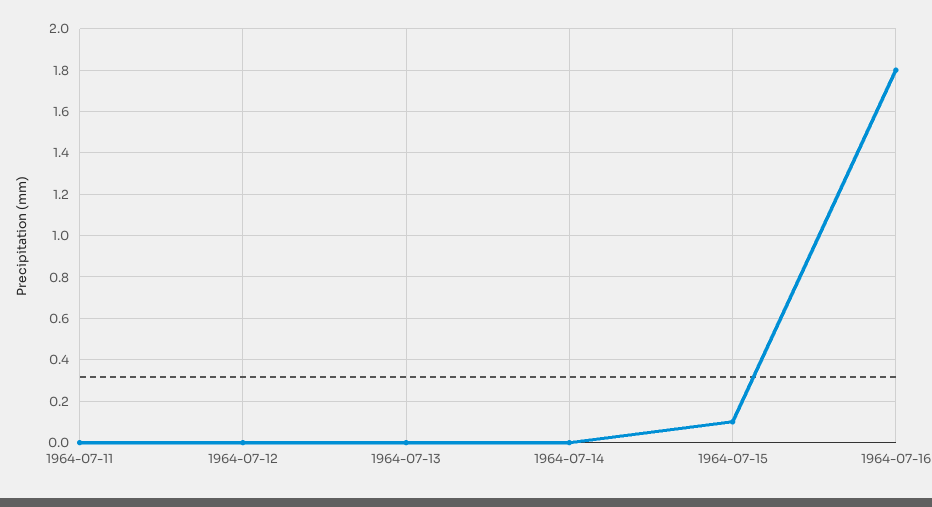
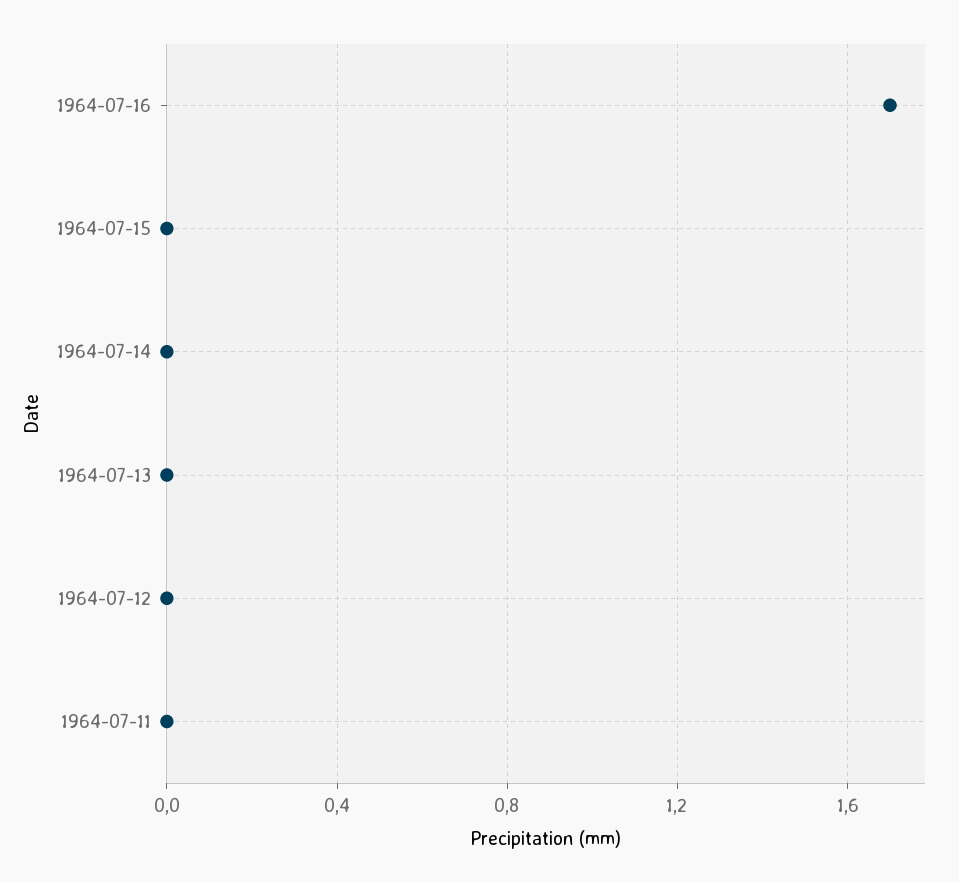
  {
    "1964-07-11": 0,
    "1964-07-12": 0,
    "1964-07-13": 0,
    "1964-07-14": 0,
-   "1964-07-15": 0.1,
+   "1964-07-15": 0,
-   "1964-07-16": 1.8
+   "1964-07-16": 1.7
  }

